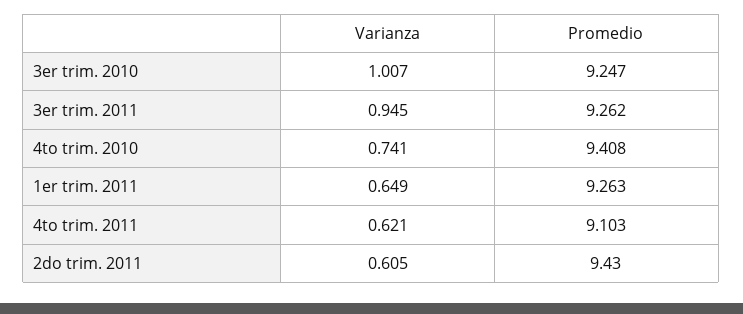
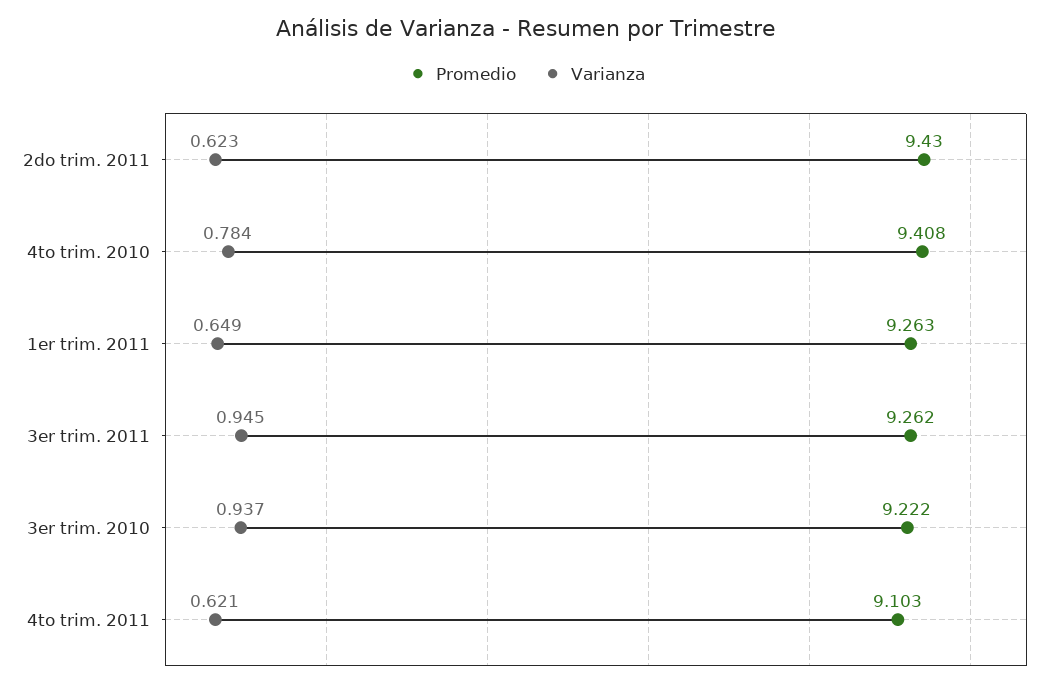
  {
    "Varianza": {
-     "3er trim. 2010": 1.007,
+     "3er trim. 2010": 0.937,
      "3er trim. 2011": 0.945,
-     "4to trim. 2010": 0.741,
+     "4to trim. 2010": 0.784,
      "1er trim. 2011": 0.649,
      "4to trim. 2011": 0.621,
-     "2do trim. 2011": 0.605
+     "2do trim. 2011": 0.623
    },
    "Promedio": {
-     "3er trim. 2010": 9.247,
+     "3er trim. 2010": 9.222,
      "3er trim. 2011": 9.262,
      "4to trim. 2010": 9.408,
      "1er trim. 2011": 9.263,
      "4to trim. 2011": 9.103,
      "2do trim. 2011": 9.43
    }
  }

